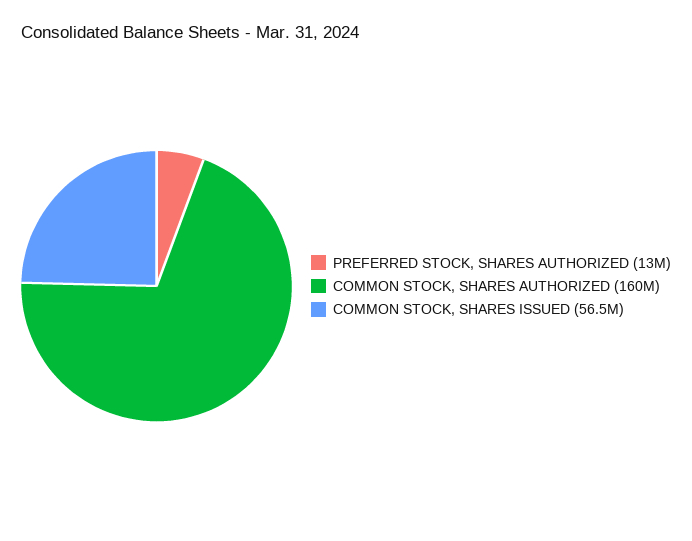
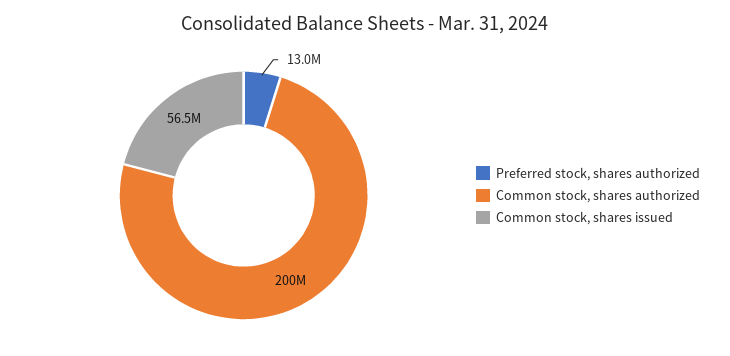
  {
    "PREFERRED STOCK, SHARES AUTHORIZED": 13000000,
-   "COMMON STOCK, SHARES AUTHORIZED": 160000000,
+   "COMMON STOCK, SHARES AUTHORIZED": 200000000,
    "COMMON STOCK, SHARES ISSUED": 56500000
  }

